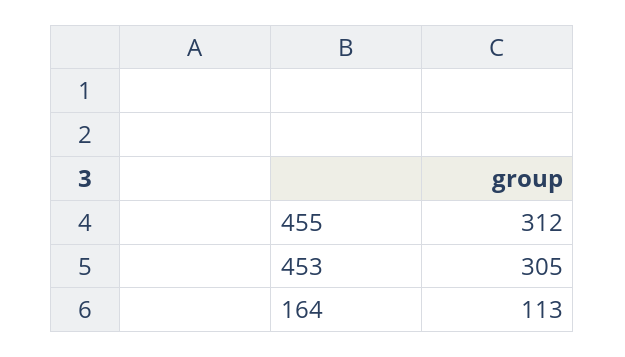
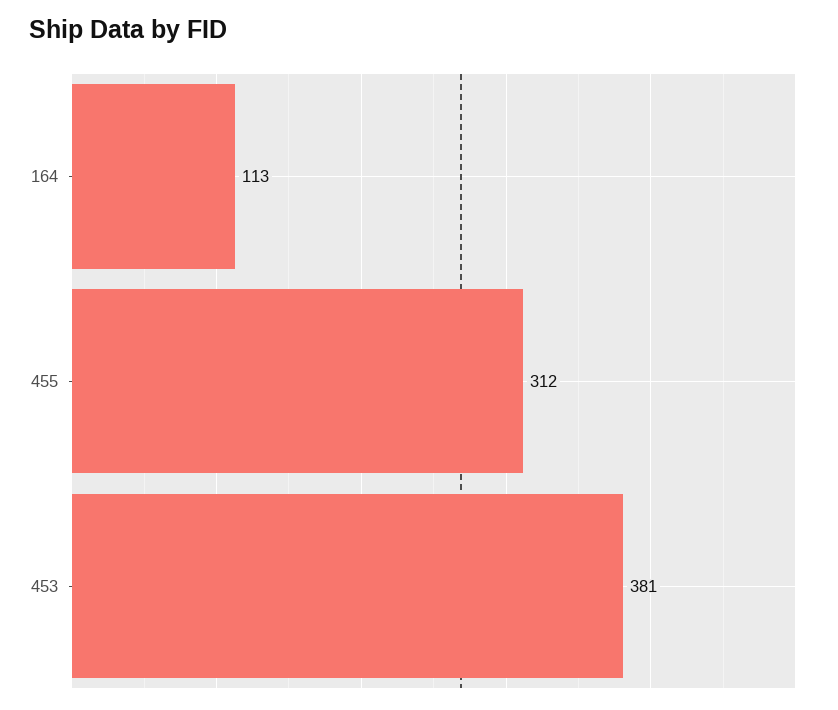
  {
    "455": 312,
-   "453": 305,
+   "453": 381,
    "164": 113
  }

